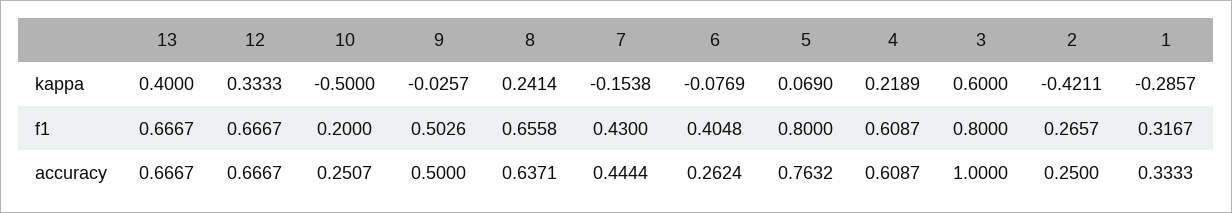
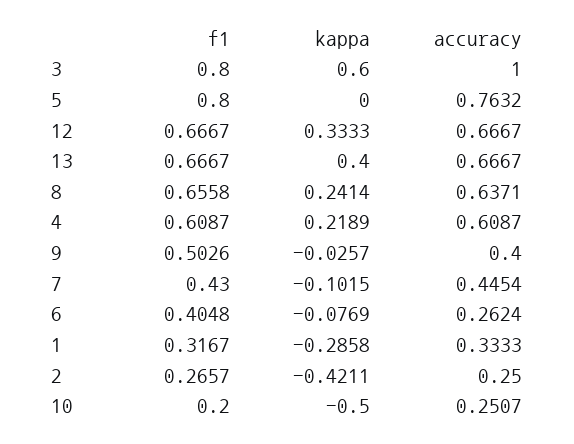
  {
    "13": {
      "kappa": 0.4,
      "f1": 0.6667,
      "accuracy": 0.6667
    },
    "12": {
      "kappa": 0.3333,
      "f1": 0.6667,
      "accuracy": 0.6667
    },
    "10": {
      "kappa": -0.5,
      "f1": 0.2,
      "accuracy": 0.2507
    },
    "9": {
      "kappa": -0.0257,
      "f1": 0.5026,
-     "accuracy": 0.5
+     "accuracy": 0.4
    },
    "8": {
      "kappa": 0.2414,
      "f1": 0.6558,
      "accuracy": 0.6371
    },
    "7": {
-     "kappa": -0.1538,
+     "kappa": -0.1015,
      "f1": 0.43,
-     "accuracy": 0.4444
+     "accuracy": 0.4454
    },
    "6": {
      "kappa": -0.0769,
      "f1": 0.4048,
      "accuracy": 0.2624
    },
    "5": {
-     "kappa": 0.069,
+     "kappa": 0,
      "f1": 0.8,
      "accuracy": 0.7632
    },
    "4": {
      "kappa": 0.2189,
      "f1": 0.6087,
      "accuracy": 0.6087
    },
    "3": {
      "kappa": 0.6,
      "f1": 0.8,
      "accuracy": 1
    },
    "2": {
      "kappa": -0.4211,
      "f1": 0.2657,
      "accuracy": 0.25
    },
    "1": {
-     "kappa": -0.2857,
+     "kappa": -0.2858,
      "f1": 0.3167,
      "accuracy": 0.3333
    }
  }

